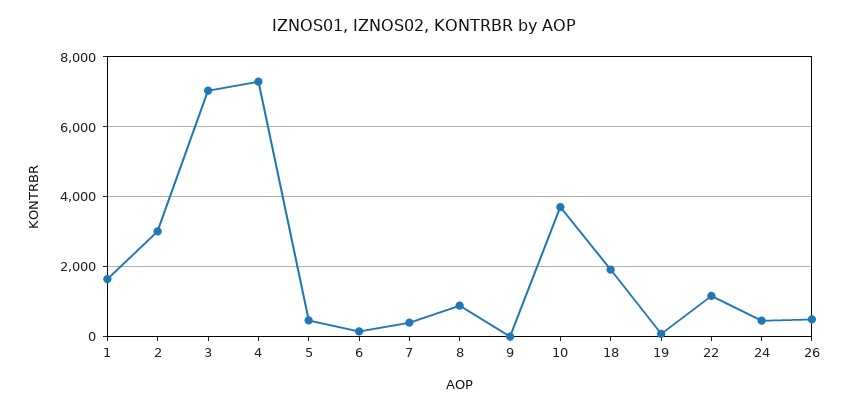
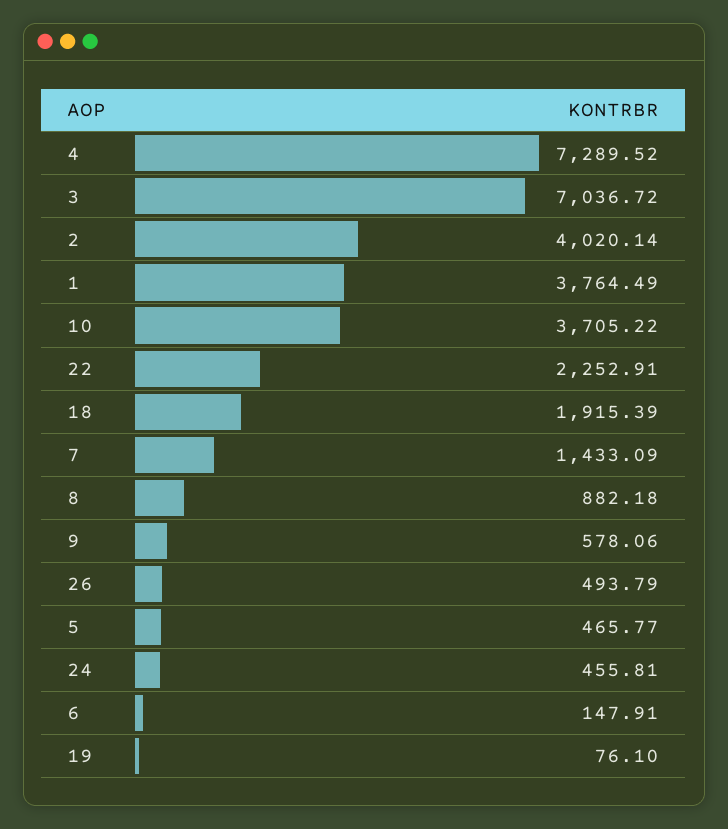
  {
-   "1": 1600,
+   "1": 3764.49,
-   "2": 3000,
+   "2": 4020.14,
    "3": 7036.72,
    "4": 7289.52,
    "5": 465.77,
    "6": 147.91,
-   "7": 400,
+   "7": 1433.09,
    "8": 882.18,
-   "9": 0,
+   "9": 578.06,
    "10": 3705.22,
    "18": 1915.39,
    "19": 76.1,
-   "22": 1200,
+   "22": 2252.91,
    "24": 455.81,
    "26": 493.79
  }

